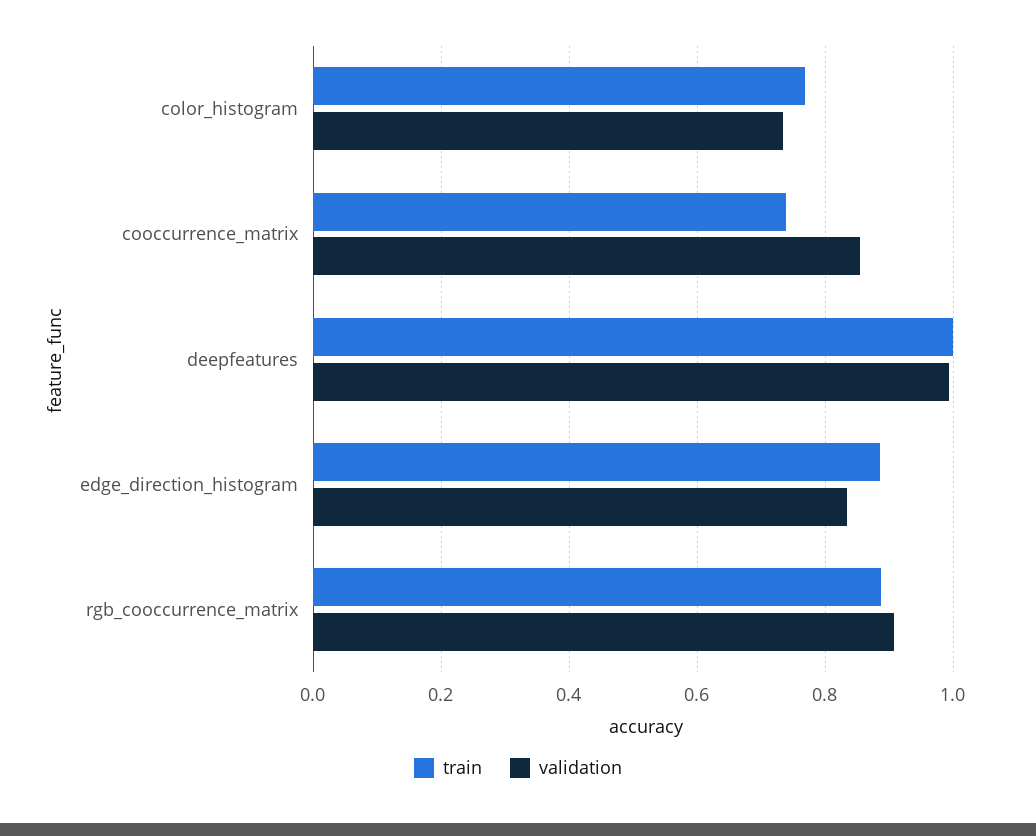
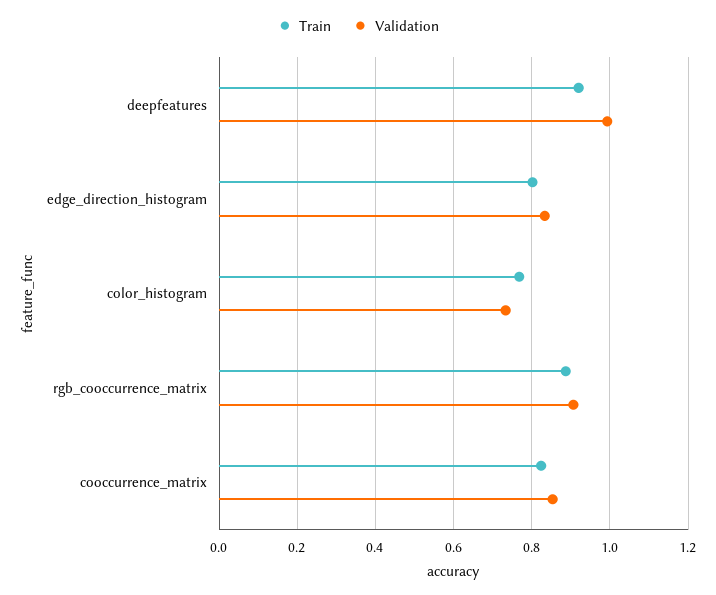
  {
    "train": {
      "color_histogram": 0.76,
-     "cooccurrence_matrix": 0.74,
+     "cooccurrence_matrix": 0.82,
-     "deepfeatures": 1,
+     "deepfeatures": 0.92,
-     "edge_direction_histogram": 0.88,
+     "edge_direction_histogram": 0.8,
      "rgb_cooccurrence_matrix": 0.88
    },
    "validation": {
      "color_histogram": 0.74,
      "cooccurrence_matrix": 0.86,
      "deepfeatures": 1,
      "edge_direction_histogram": 0.84,
      "rgb_cooccurrence_matrix": 0.9
    }
  }

